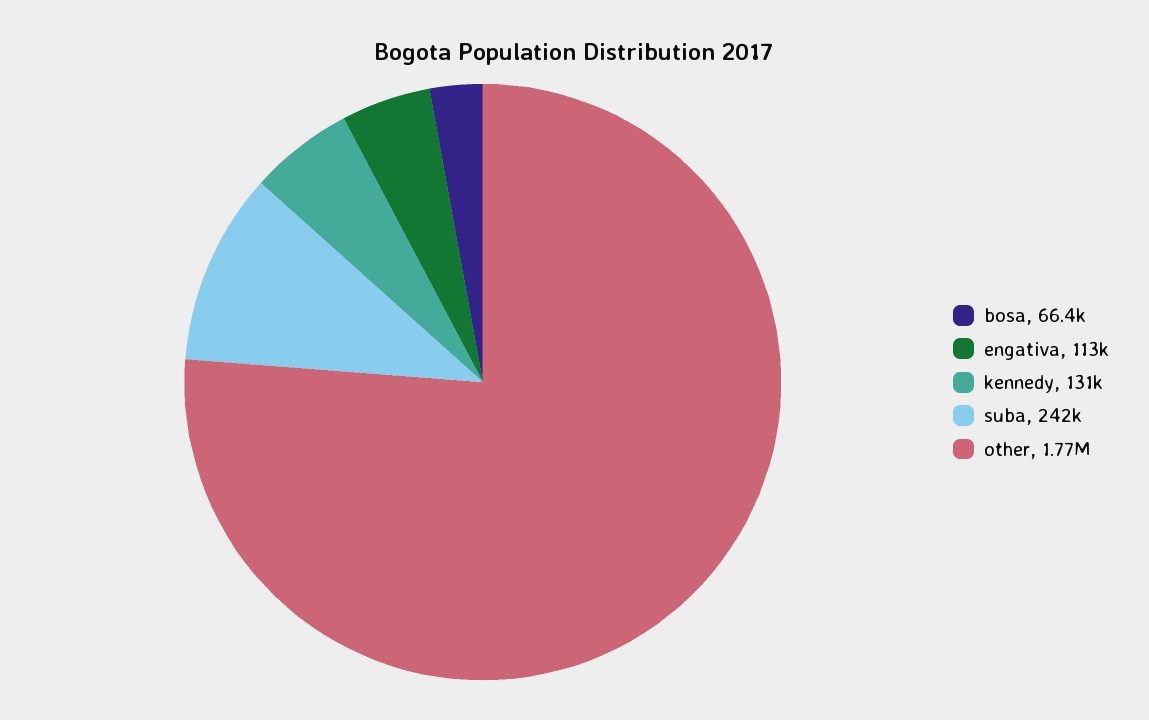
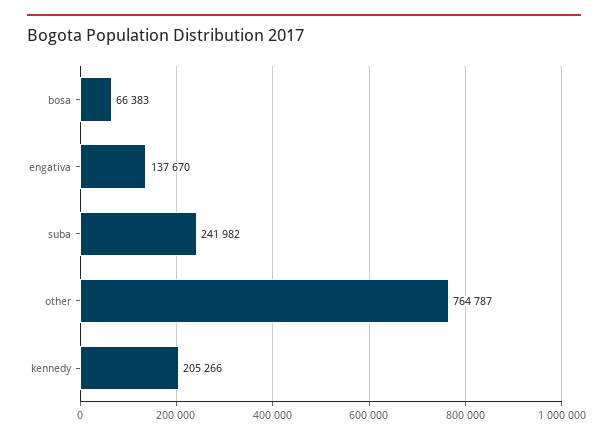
  {
    "bosa": 66383,
-   "engativa": 113000,
+   "engativa": 137670,
-   "kennedy": 131000,
+   "kennedy": 205266,
    "suba": 241982,
-   "other": 1770000
+   "other": 764787
  }

